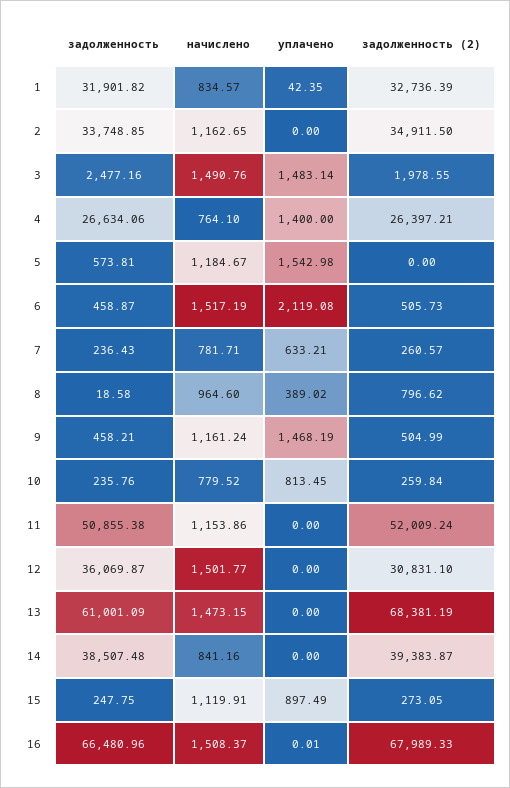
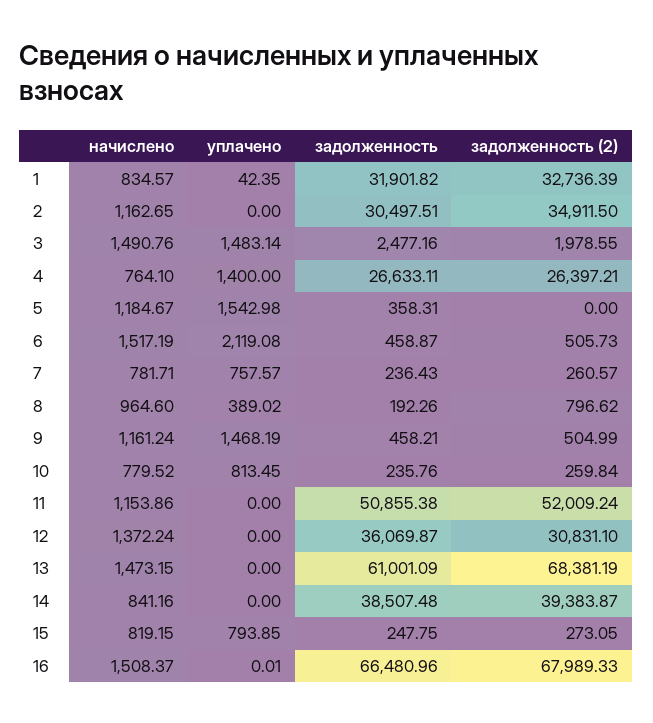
  {
    "задолженность": {
      "1": 31901.82,
-     "2": 33748.85,
+     "2": 30497.51,
      "3": 2477.16,
-     "4": 26634.06,
+     "4": 26633.11,
-     "5": 573.81,
+     "5": 358.31,
      "6": 458.87,
      "7": 236.43,
-     "8": 18.58,
+     "8": 192.26,
      "9": 458.21,
      "10": 235.76,
      "11": 50855.38,
      "12": 36069.87,
      "13": 61001.09,
      "14": 38507.48,
      "15": 247.75,
      "16": 66480.96
    },
    "начислено": {
      "1": 834.57,
      "2": 1162.65,
      "3": 1490.76,
      "4": 764.1,
      "5": 1184.67,
      "6": 1517.19,
      "7": 781.71,
      "8": 964.6,
      "9": 1161.24,
      "10": 779.52,
      "11": 1153.86,
-     "12": 1501.77,
+     "12": 1372.24,
      "13": 1473.15,
      "14": 841.16,
-     "15": 1119.91,
+     "15": 819.15,
      "16": 1508.37
    },
    "уплачено": {
      "1": 42.35,
      "2": 0,
      "3": 1483.14,
      "4": 1400,
      "5": 1542.98,
      "6": 2119.08,
-     "7": 633.21,
+     "7": 757.57,
      "8": 389.02,
      "9": 1468.19,
      "10": 813.45,
      "11": 0,
      "12": 0,
      "13": 0,
      "14": 0,
-     "15": 897.49,
+     "15": 793.85,
      "16": 0.01
    },
    "задолженность (2)": {
      "1": 32736.39,
      "2": 34911.5,
      "3": 1978.55,
      "4": 26397.21,
      "5": 0,
      "6": 505.73,
      "7": 260.57,
      "8": 796.62,
      "9": 504.99,
      "10": 259.84,
      "11": 52009.24,
      "12": 30831.1,
      "13": 68381.19,
      "14": 39383.87,
      "15": 273.05,
      "16": 67989.33
    }
  }

